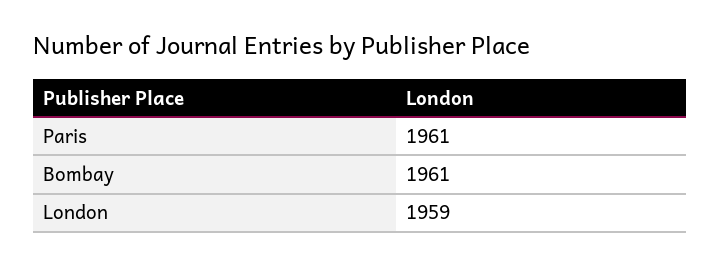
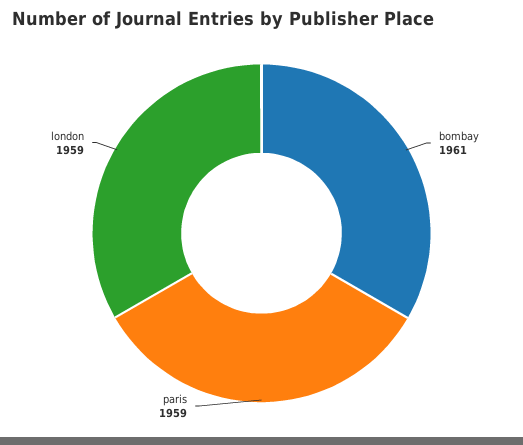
  {
-   "Paris": 1961,
+   "Paris": 1959,
    "Bombay": 1961,
    "London": 1959
  }

